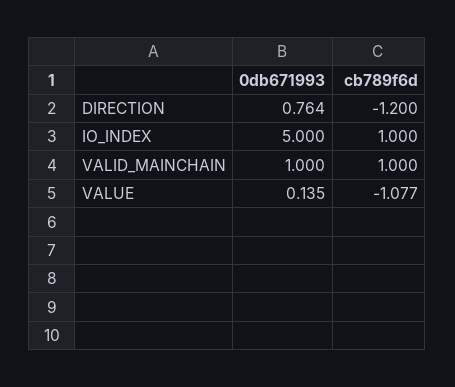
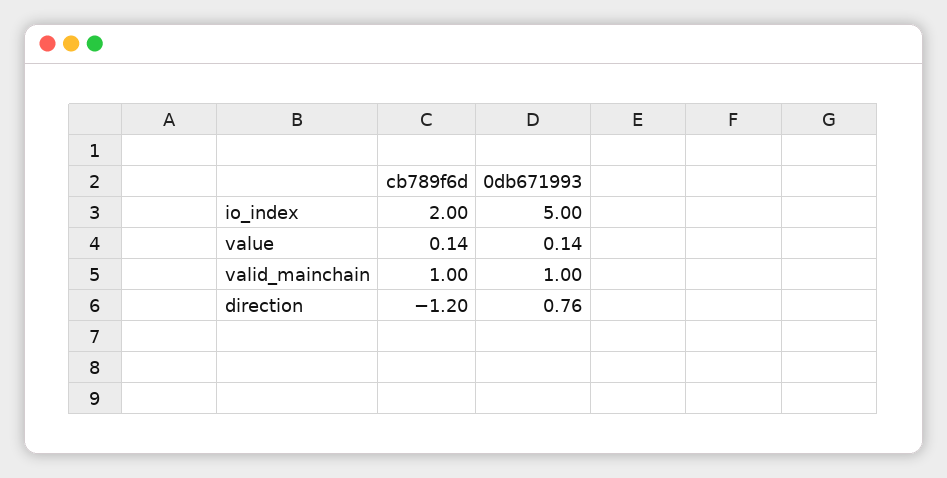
  {
    "0db671993": {
      "DIRECTION": 0.764,
      "IO_INDEX": 5,
      "VALID_MAINCHAIN": 1,
      "VALUE": 0.135
    },
    "cb789f6d": {
      "DIRECTION": -1.2,
-     "IO_INDEX": 1,
+     "IO_INDEX": 2,
      "VALID_MAINCHAIN": 1,
-     "VALUE": -1.077
+     "VALUE": 0.14
    }
  }

